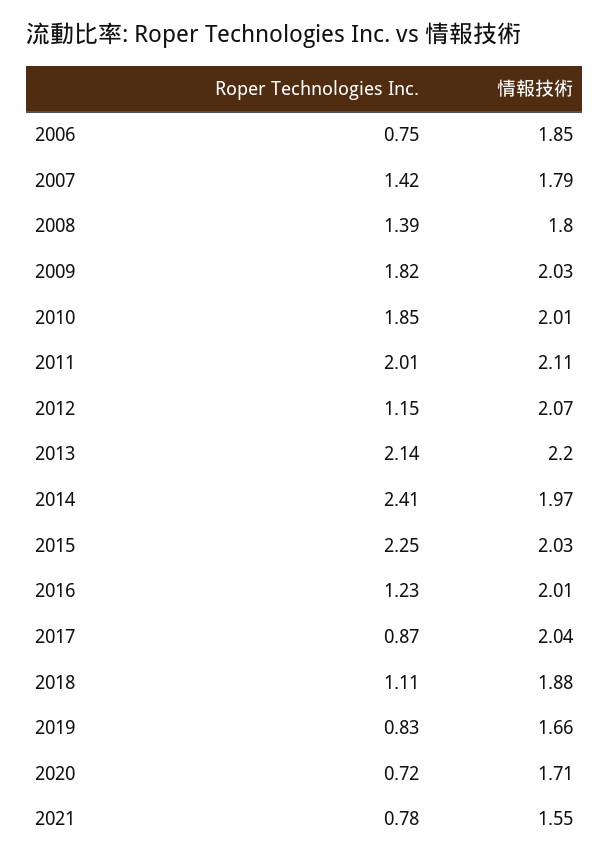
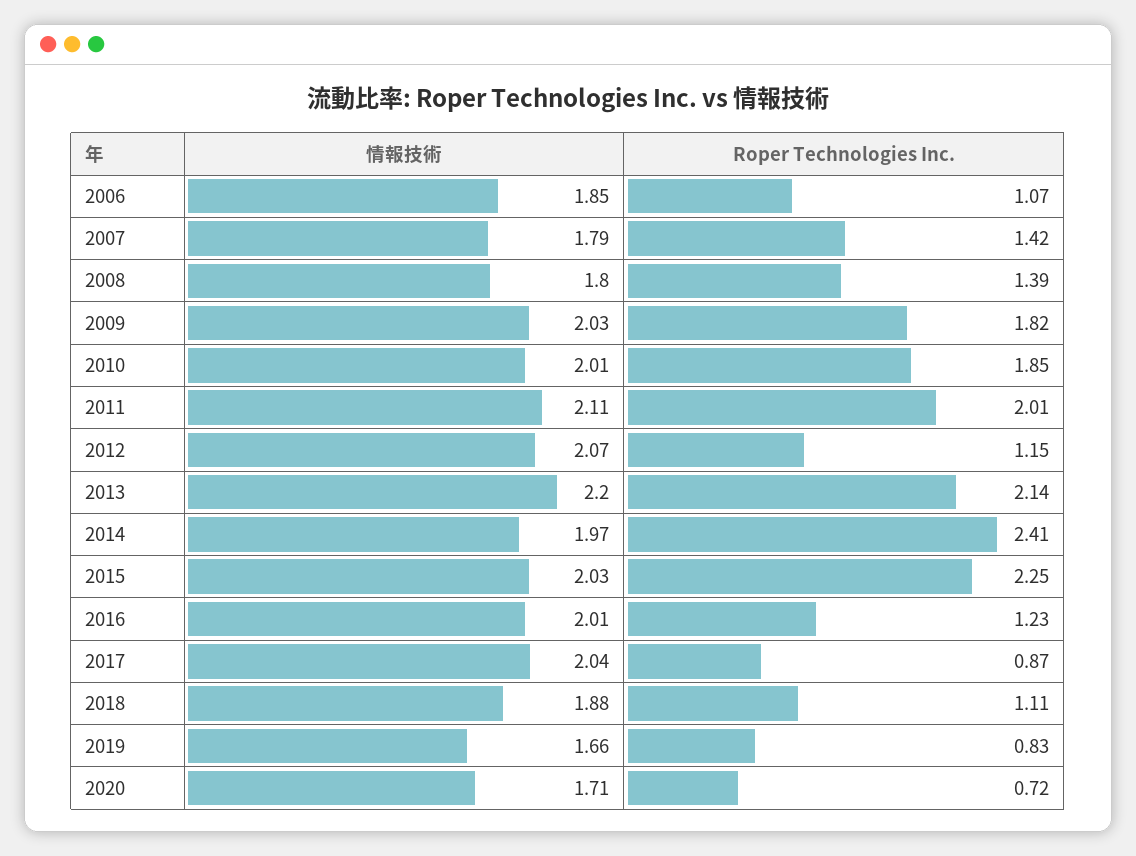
  {
    "Roper Technologies Inc.": {
-     "2006": 0.75,
+     "2006": 1.07,
      "2007": 1.42,
      "2008": 1.39,
      "2009": 1.82,
      "2010": 1.85,
      "2011": 2.01,
      "2012": 1.15,
      "2013": 2.14,
      "2014": 2.41,
      "2015": 2.25,
      "2016": 1.23,
      "2017": 0.87,
      "2018": 1.11,
      "2019": 0.83,
-     "2020": 0.72,
+     "2020": 0.72
-     "2021": 0.78
    },
    "情報技術": {
      "2006": 1.85,
      "2007": 1.79,
      "2008": 1.8,
      "2009": 2.03,
      "2010": 2.01,
      "2011": 2.11,
      "2012": 2.07,
      "2013": 2.2,
      "2014": 1.97,
      "2015": 2.03,
      "2016": 2.01,
      "2017": 2.04,
      "2018": 1.88,
      "2019": 1.66,
-     "2020": 1.71,
+     "2020": 1.71
-     "2021": 1.55
    }
  }

